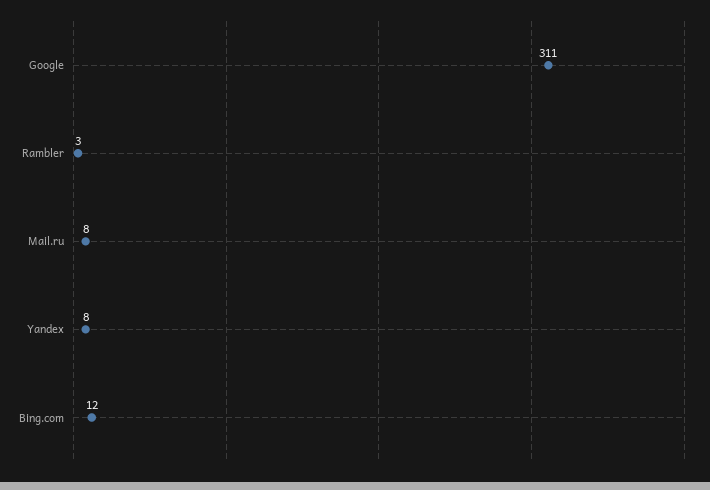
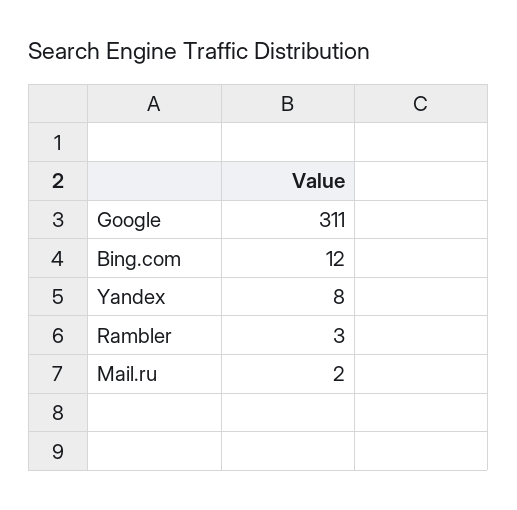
  {
    "Google": 311,
    "Rambler": 3,
-   "Mail.ru": 8,
+   "Mail.ru": 2,
    "Yandex": 8,
    "Bing.com": 12
  }

